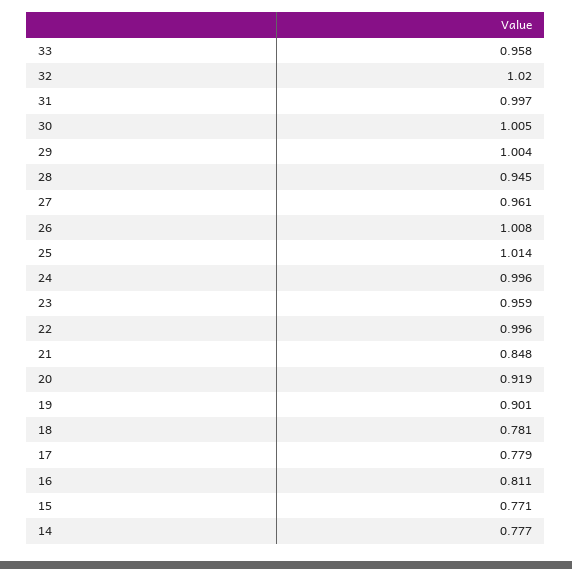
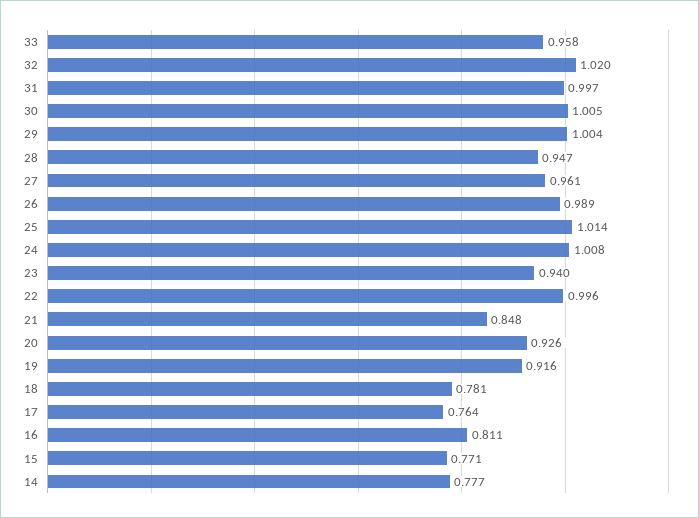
  {
    "33": 0.958,
    "32": 1.02,
    "31": 0.997,
    "30": 1.005,
    "29": 1.004,
-   "28": 0.945,
+   "28": 0.947,
    "27": 0.961,
-   "26": 1.008,
+   "26": 0.989,
    "25": 1.014,
-   "24": 0.996,
+   "24": 1.008,
-   "23": 0.959,
+   "23": 0.94,
    "22": 0.996,
    "21": 0.848,
-   "20": 0.919,
+   "20": 0.926,
-   "19": 0.901,
+   "19": 0.916,
    "18": 0.781,
-   "17": 0.779,
+   "17": 0.764,
    "16": 0.811,
    "15": 0.771,
    "14": 0.777
  }

